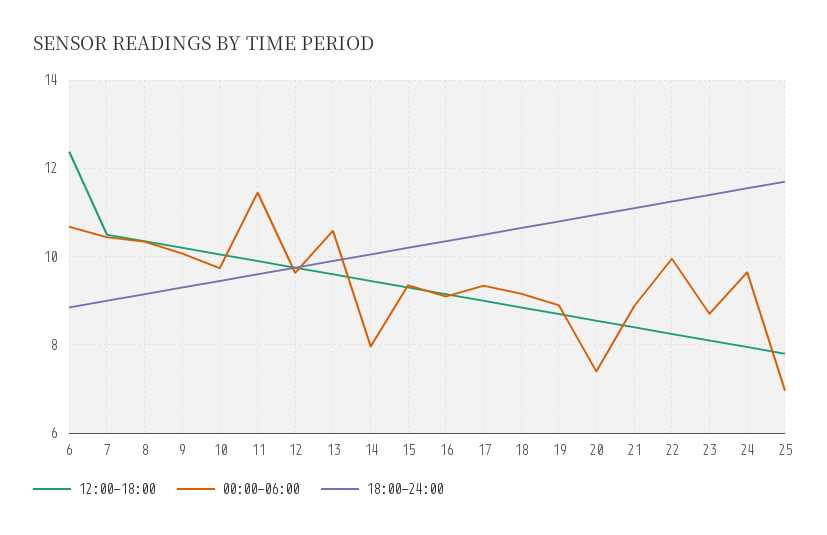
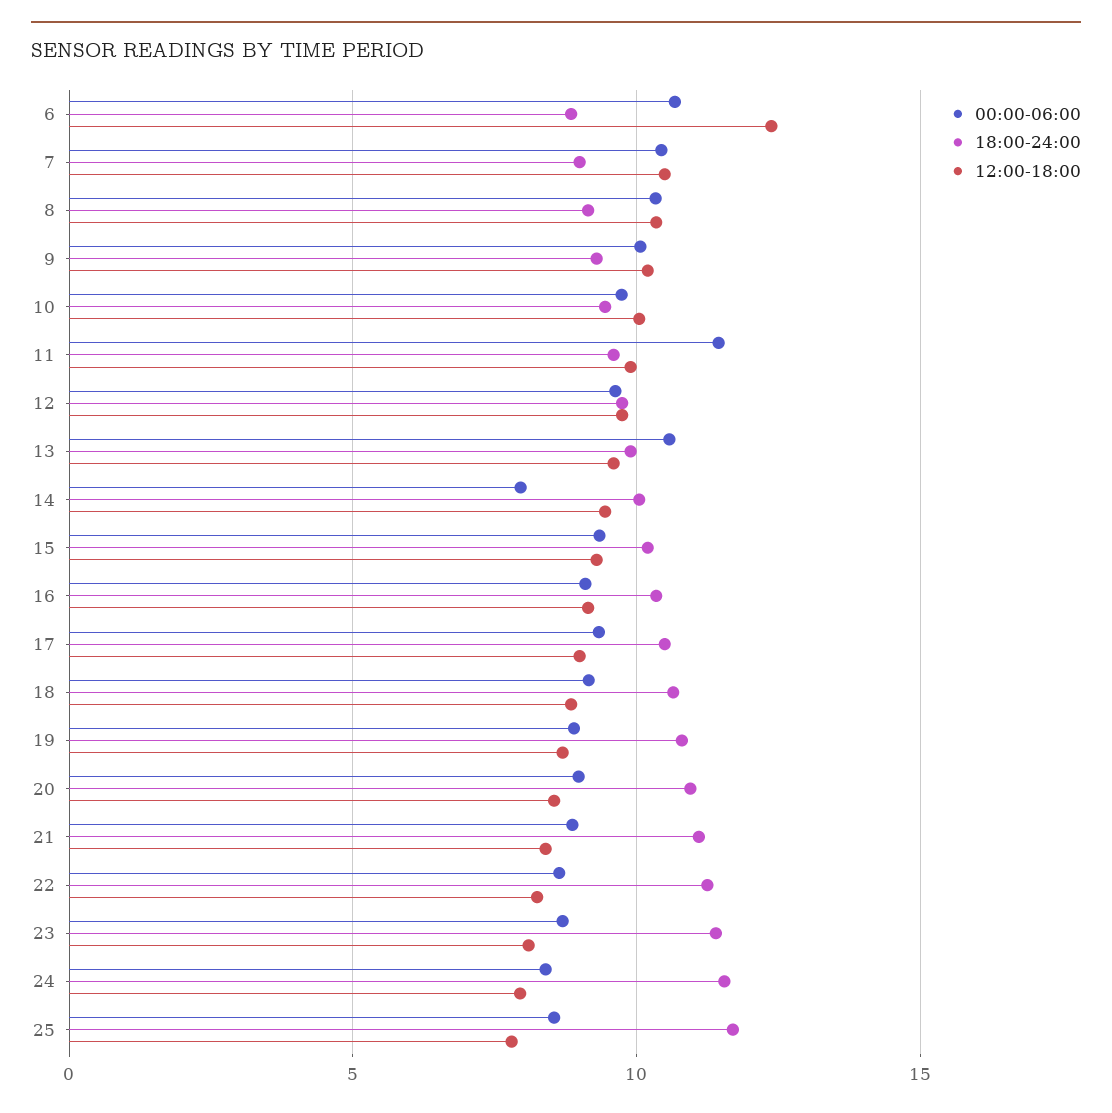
  {
    "12:00-18:00": {
      "6": 12.4,
      "7": 10.6,
      "8": 10.4,
      "9": 10.2,
      "10": 10,
      "11": 10,
      "12": 9.8,
      "13": 9.6,
      "14": 9.4,
      "15": 9.4,
      "16": 9.2,
      "17": 9,
      "18": 8.8,
      "19": 8.8,
      "20": 8.6,
      "21": 8.4,
      "22": 8.2,
      "23": 8.2,
      "24": 8,
      "25": 7.8
    },
    "00:00-06:00": {
      "6": 10.6,
      "7": 10.4,
      "8": 10.4,
      "9": 10,
      "10": 9.8,
      "11": 11.4,
      "12": 9.6,
      "13": 10.6,
      "14": 8,
      "15": 9.4,
      "16": 9.2,
      "17": 9.4,
      "18": 9.2,
      "19": 9,
-     "20": 7.4,
+     "20": 9,
      "21": 8.8,
-     "22": 10,
+     "22": 8.5,
      "23": 8.8,
-     "24": 9.6,
+     "24": 8.5,
-     "25": 7
+     "25": 8.5
    },
    "18:00-24:00": {
      "6": 8.8,
      "7": 9,
      "8": 9.2,
      "9": 9.4,
      "10": 9.4,
      "11": 9.6,
      "12": 9.8,
      "13": 10,
      "14": 10,
      "15": 10.2,
      "16": 10.4,
      "17": 10.6,
      "18": 10.6,
      "19": 10.8,
      "20": 11,
      "21": 11.2,
      "22": 11.2,
      "23": 11.4,
      "24": 11.6,
      "25": 11.8
    }
  }

